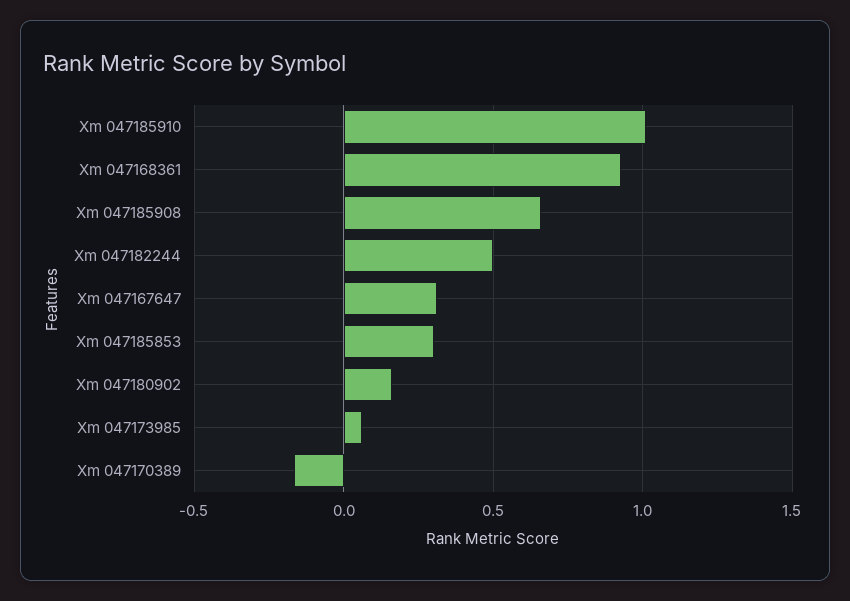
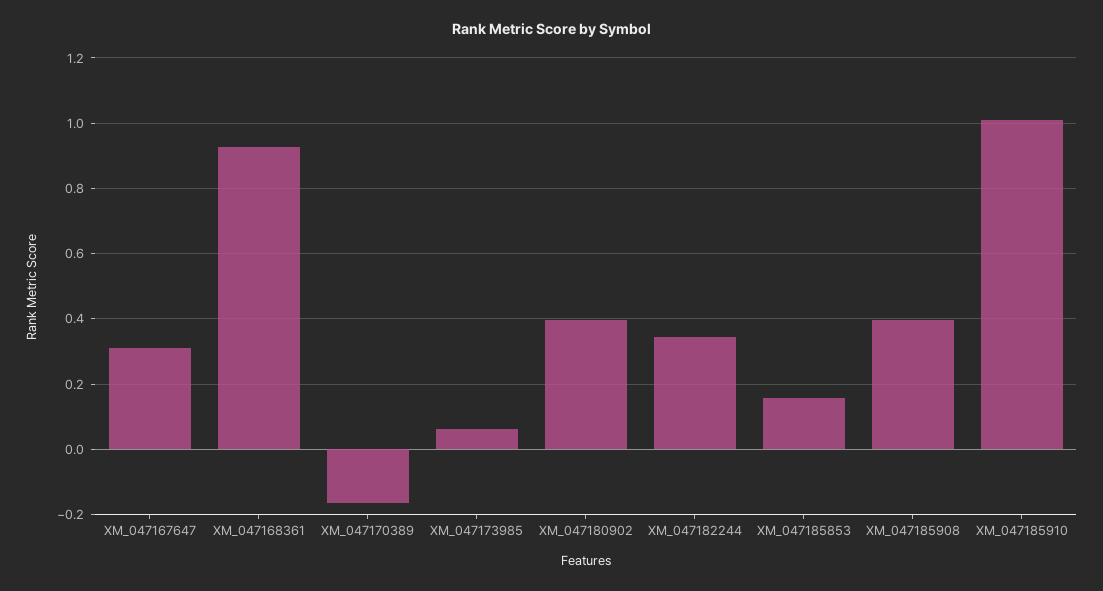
  {
    "Xm 047185910": 1.02,
    "Xm 047168361": 0.92,
-   "Xm 047185908": 0.65,
+   "Xm 047185908": 0.4,
-   "Xm 047182244": 0.5,
+   "Xm 047182244": 0.34,
    "Xm 047167647": 0.32,
-   "Xm 047185853": 0.3,
+   "Xm 047185853": 0.16,
-   "Xm 047180902": 0.15,
+   "Xm 047180902": 0.4,
    "Xm 047173985": 0.06,
    "Xm 047170389": -0.16
  }

